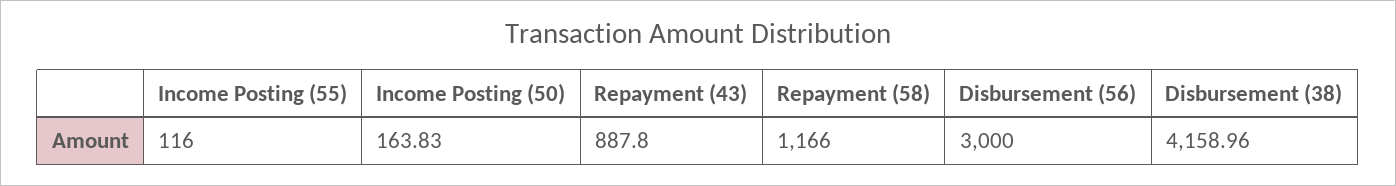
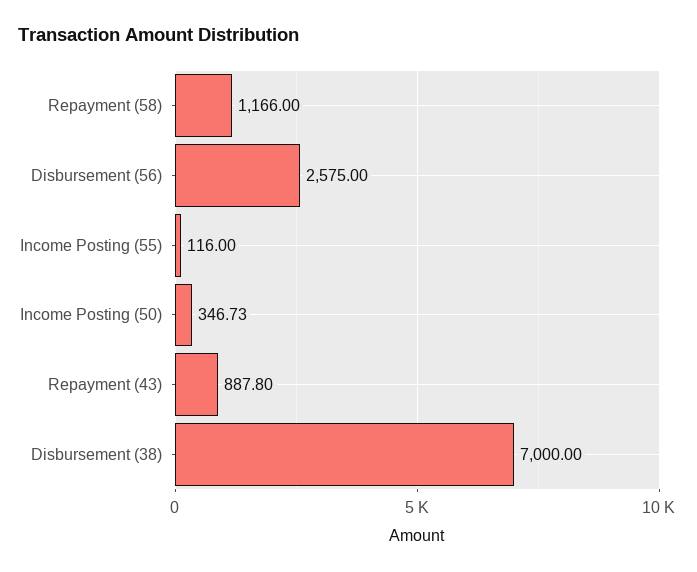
  {
    "Income Posting (55)": 116,
-   "Income Posting (50)": 163.83,
+   "Income Posting (50)": 346.73,
    "Repayment (43)": 887.8,
    "Repayment (58)": 1166,
-   "Disbursement (56)": 3000,
+   "Disbursement (56)": 2575,
-   "Disbursement (38)": 4158.96
+   "Disbursement (38)": 7000
  }

